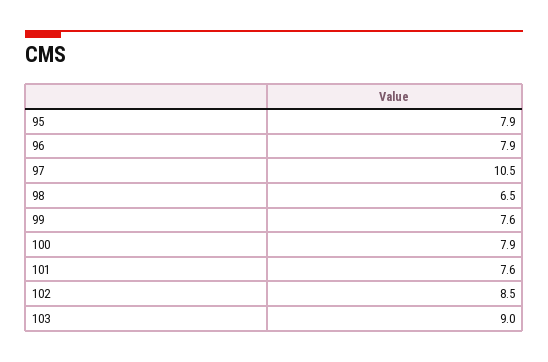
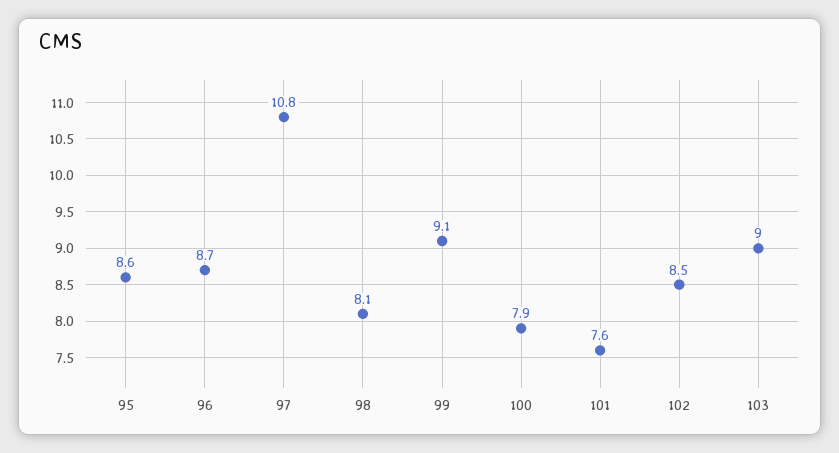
  {
-   "95": 7.9,
+   "95": 8.6,
-   "96": 7.9,
+   "96": 8.7,
-   "97": 10.5,
+   "97": 10.8,
-   "98": 6.5,
+   "98": 8.1,
-   "99": 7.6,
+   "99": 9.1,
    "100": 7.9,
    "101": 7.6,
    "102": 8.5,
    "103": 9
  }

